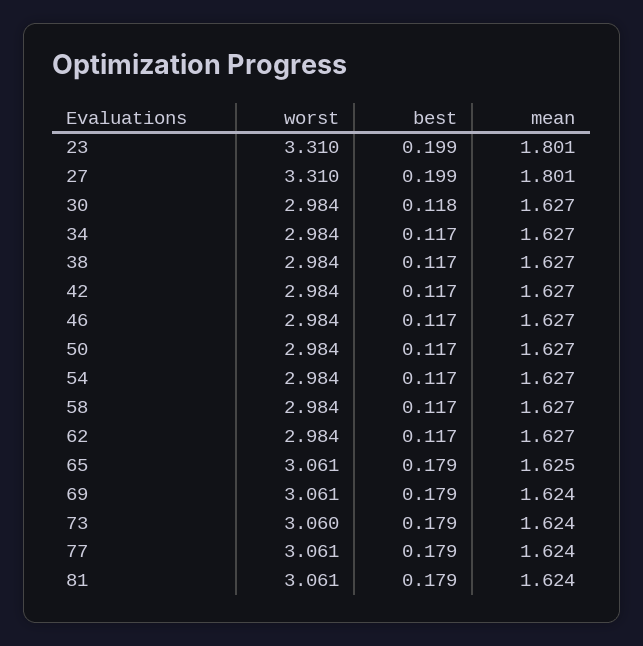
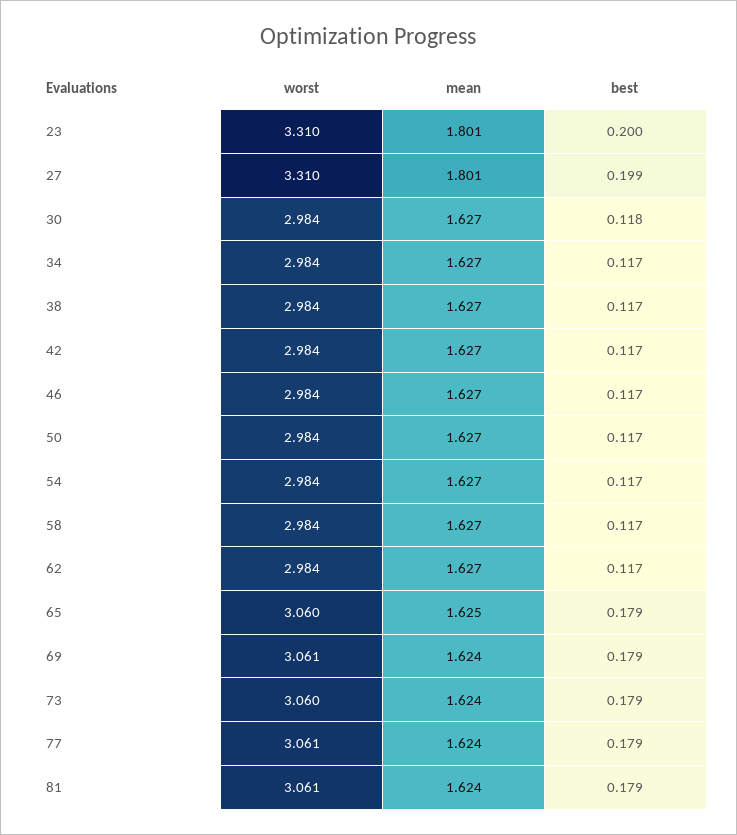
  {
    "worst": {
      "23": 3.31,
      "27": 3.31,
      "30": 2.984,
      "34": 2.984,
      "38": 2.984,
      "42": 2.984,
      "46": 2.984,
      "50": 2.984,
      "54": 2.984,
      "58": 2.984,
      "62": 2.984,
-     "65": 3.061,
+     "65": 3.06,
      "69": 3.061,
      "73": 3.06,
      "77": 3.061,
      "81": 3.061
    },
    "best": {
-     "23": 0.199,
+     "23": 0.2,
      "27": 0.199,
      "30": 0.118,
      "34": 0.117,
      "38": 0.117,
      "42": 0.117,
      "46": 0.117,
      "50": 0.117,
      "54": 0.117,
      "58": 0.117,
      "62": 0.117,
      "65": 0.179,
      "69": 0.179,
      "73": 0.179,
      "77": 0.179,
      "81": 0.179
    },
    "mean": {
      "23": 1.801,
      "27": 1.801,
      "30": 1.627,
      "34": 1.627,
      "38": 1.627,
      "42": 1.627,
      "46": 1.627,
      "50": 1.627,
      "54": 1.627,
      "58": 1.627,
      "62": 1.627,
      "65": 1.625,
      "69": 1.624,
      "73": 1.624,
      "77": 1.624,
      "81": 1.624
    }
  }

